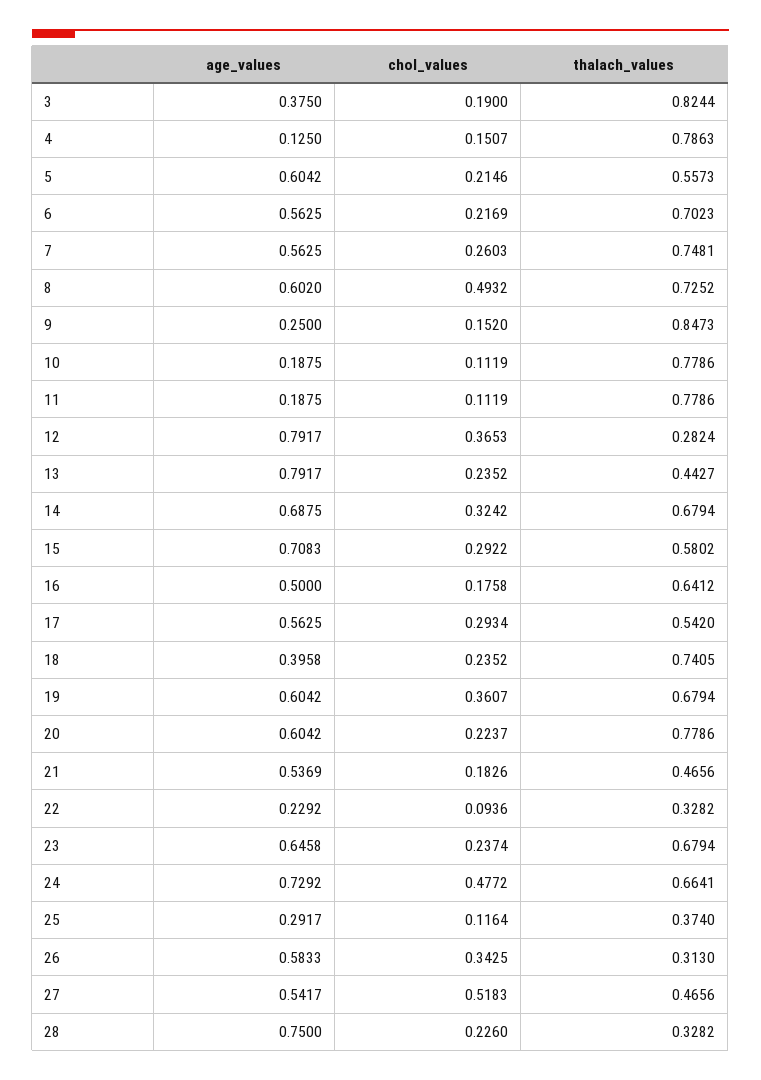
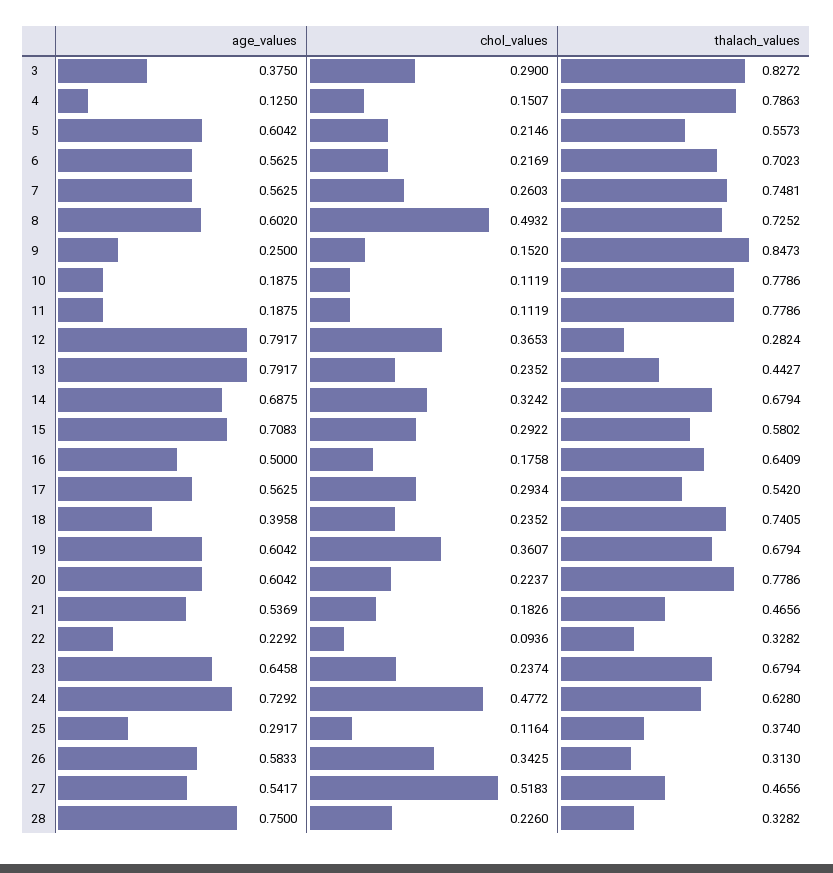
  {
    "age_values": {
      "3": 0.375,
      "4": 0.125,
      "5": 0.6042,
      "6": 0.5625,
      "7": 0.5625,
      "8": 0.602,
      "9": 0.25,
      "10": 0.1875,
      "11": 0.1875,
      "12": 0.7917,
      "13": 0.7917,
      "14": 0.6875,
      "15": 0.7083,
      "16": 0.5,
      "17": 0.5625,
      "18": 0.3958,
      "19": 0.6042,
      "20": 0.6042,
      "21": 0.5369,
      "22": 0.2292,
      "23": 0.6458,
      "24": 0.7292,
      "25": 0.2917,
      "26": 0.5833,
      "27": 0.5417,
      "28": 0.75
    },
    "chol_values": {
-     "3": 0.19,
+     "3": 0.29,
      "4": 0.1507,
      "5": 0.2146,
      "6": 0.2169,
      "7": 0.2603,
      "8": 0.4932,
      "9": 0.152,
      "10": 0.1119,
      "11": 0.1119,
      "12": 0.3653,
      "13": 0.2352,
      "14": 0.3242,
      "15": 0.2922,
      "16": 0.1758,
      "17": 0.2934,
      "18": 0.2352,
      "19": 0.3607,
      "20": 0.2237,
      "21": 0.1826,
      "22": 0.0936,
      "23": 0.2374,
      "24": 0.4772,
      "25": 0.1164,
      "26": 0.3425,
      "27": 0.5183,
      "28": 0.226
    },
    "thalach_values": {
-     "3": 0.8244,
+     "3": 0.8272,
      "4": 0.7863,
      "5": 0.5573,
      "6": 0.7023,
      "7": 0.7481,
      "8": 0.7252,
      "9": 0.8473,
      "10": 0.7786,
      "11": 0.7786,
      "12": 0.2824,
      "13": 0.4427,
      "14": 0.6794,
      "15": 0.5802,
-     "16": 0.6412,
+     "16": 0.6409,
      "17": 0.542,
      "18": 0.7405,
      "19": 0.6794,
      "20": 0.7786,
      "21": 0.4656,
      "22": 0.3282,
      "23": 0.6794,
-     "24": 0.6641,
+     "24": 0.628,
      "25": 0.374,
      "26": 0.313,
      "27": 0.4656,
      "28": 0.3282
    }
  }

